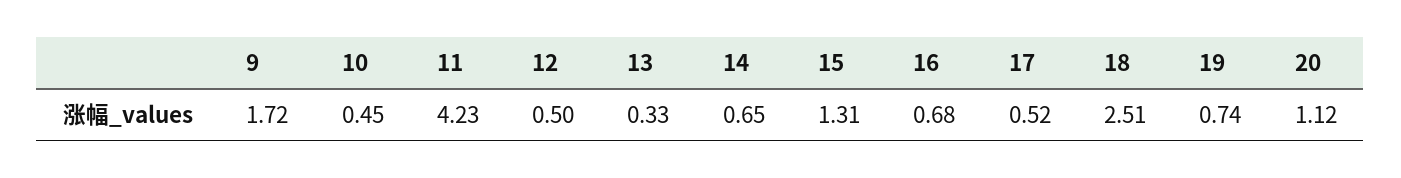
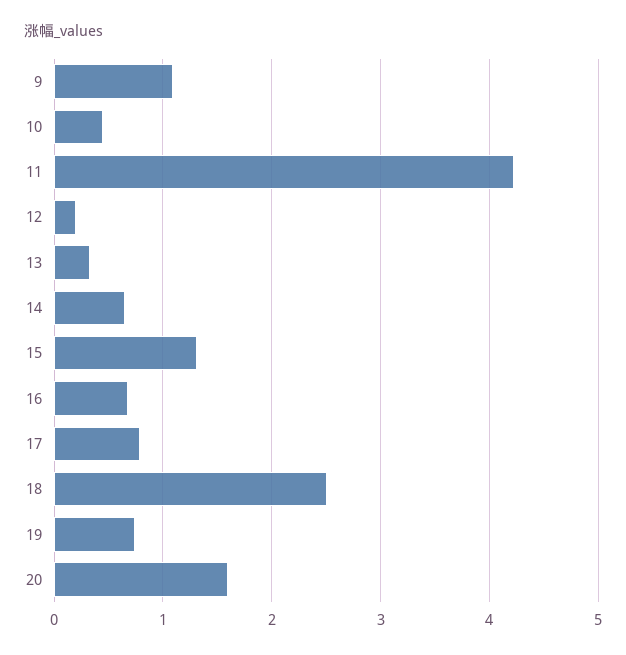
  {
-   "9": 1.72,
+   "9": 1.1,
    "10": 0.45,
    "11": 4.23,
-   "12": 0.5,
+   "12": 0.2,
    "13": 0.33,
    "14": 0.65,
    "15": 1.31,
    "16": 0.68,
-   "17": 0.52,
+   "17": 0.8,
    "18": 2.51,
    "19": 0.74,
-   "20": 1.12
+   "20": 1.6
  }

